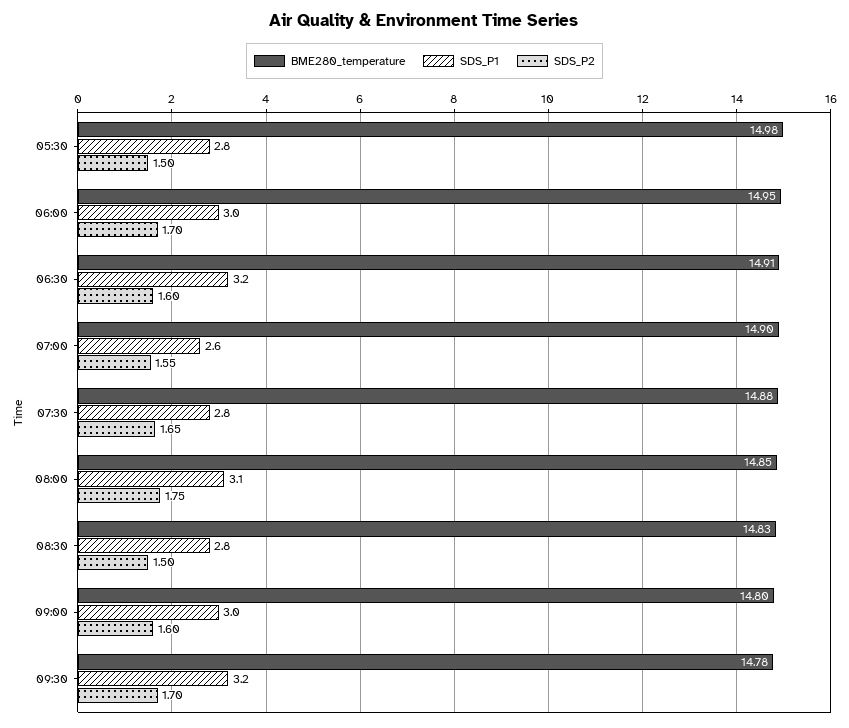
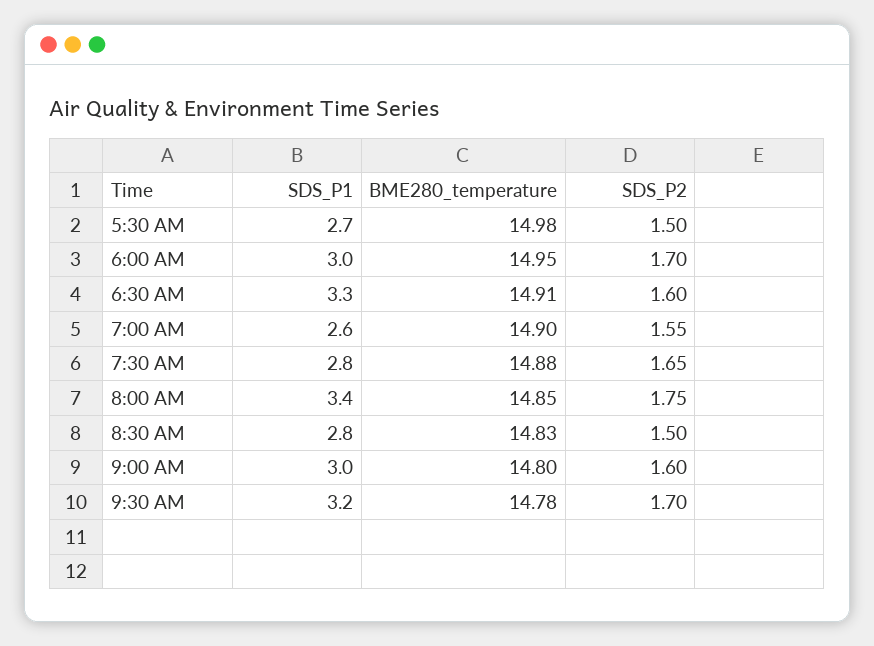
  {
    "BME280_temperature": {
      "05:30": 14.98,
      "06:00": 14.95,
      "06:30": 14.91,
      "07:00": 14.9,
      "07:30": 14.88,
      "08:00": 14.85,
      "08:30": 14.83,
      "09:00": 14.8,
      "09:30": 14.78
    },
    "SDS_P1": {
-     "05:30": 2.8,
+     "05:30": 2.7,
      "06:00": 3,
-     "06:30": 3.2,
+     "06:30": 3.3,
      "07:00": 2.6,
      "07:30": 2.8,
-     "08:00": 3.1,
+     "08:00": 3.4,
      "08:30": 2.8,
      "09:00": 3,
      "09:30": 3.2
    },
    "SDS_P2": {
      "05:30": 1.5,
      "06:00": 1.7,
      "06:30": 1.6,
      "07:00": 1.55,
      "07:30": 1.65,
      "08:00": 1.75,
      "08:30": 1.5,
      "09:00": 1.6,
      "09:30": 1.7
    }
  }

